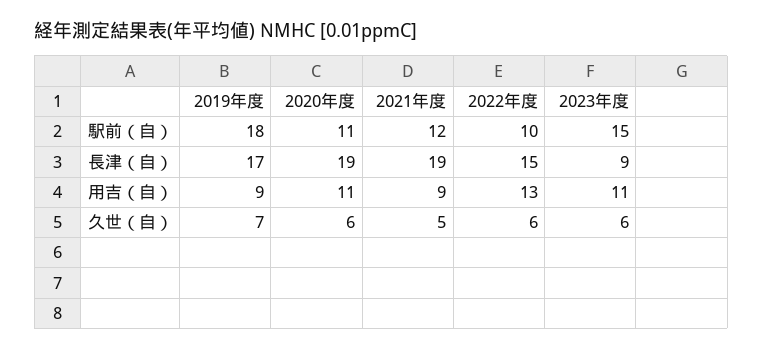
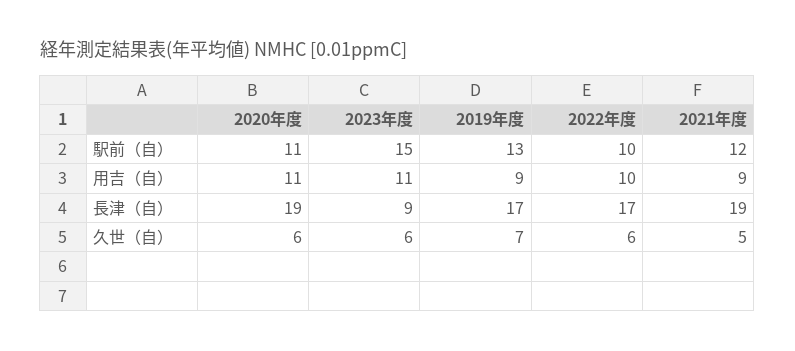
  {
    "2019年度": {
-     "駅前（自）": 18,
+     "駅前（自）": 13,
      "長津（自）": 17,
      "用吉（自）": 9,
      "久世（自）": 7
    },
    "2020年度": {
      "駅前（自）": 11,
      "長津（自）": 19,
      "用吉（自）": 11,
      "久世（自）": 6
    },
    "2021年度": {
      "駅前（自）": 12,
      "長津（自）": 19,
      "用吉（自）": 9,
      "久世（自）": 5
    },
    "2022年度": {
      "駅前（自）": 10,
-     "長津（自）": 15,
+     "長津（自）": 17,
-     "用吉（自）": 13,
+     "用吉（自）": 10,
      "久世（自）": 6
    },
    "2023年度": {
      "駅前（自）": 15,
      "長津（自）": 9,
      "用吉（自）": 11,
      "久世（自）": 6
    }
  }

